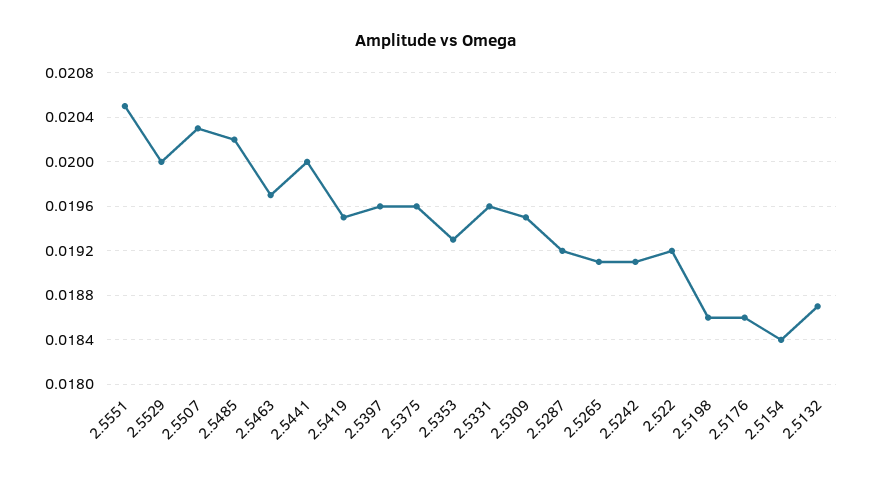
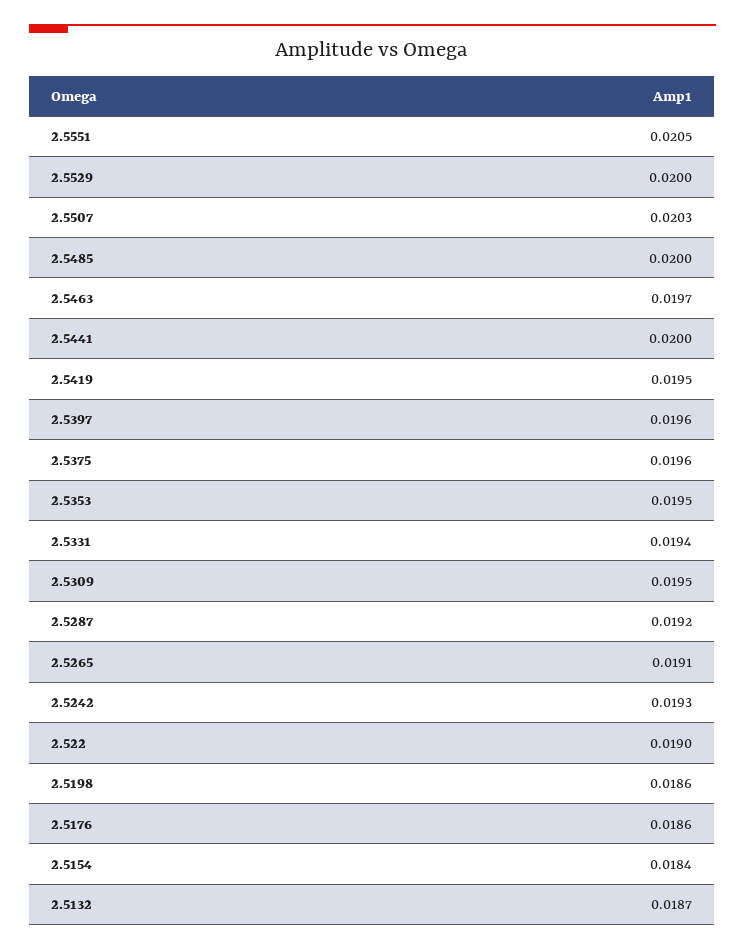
  {
    "2.5551": 0.0205,
    "2.5529": 0.02,
    "2.5507": 0.0203,
-   "2.5485": 0.0202,
+   "2.5485": 0.02,
    "2.5463": 0.0197,
    "2.5441": 0.02,
    "2.5419": 0.0195,
    "2.5397": 0.0196,
    "2.5375": 0.0196,
-   "2.5353": 0.0193,
+   "2.5353": 0.0195,
-   "2.5331": 0.0196,
+   "2.5331": 0.0194,
    "2.5309": 0.0195,
    "2.5287": 0.0192,
    "2.5265": 0.0191,
-   "2.5242": 0.0191,
+   "2.5242": 0.0193,
-   "2.522": 0.0192,
+   "2.522": 0.019,
    "2.5198": 0.0186,
    "2.5176": 0.0186,
    "2.5154": 0.0184,
    "2.5132": 0.0187
  }

